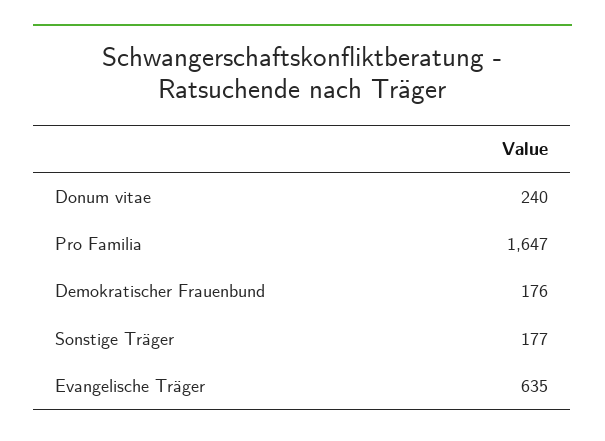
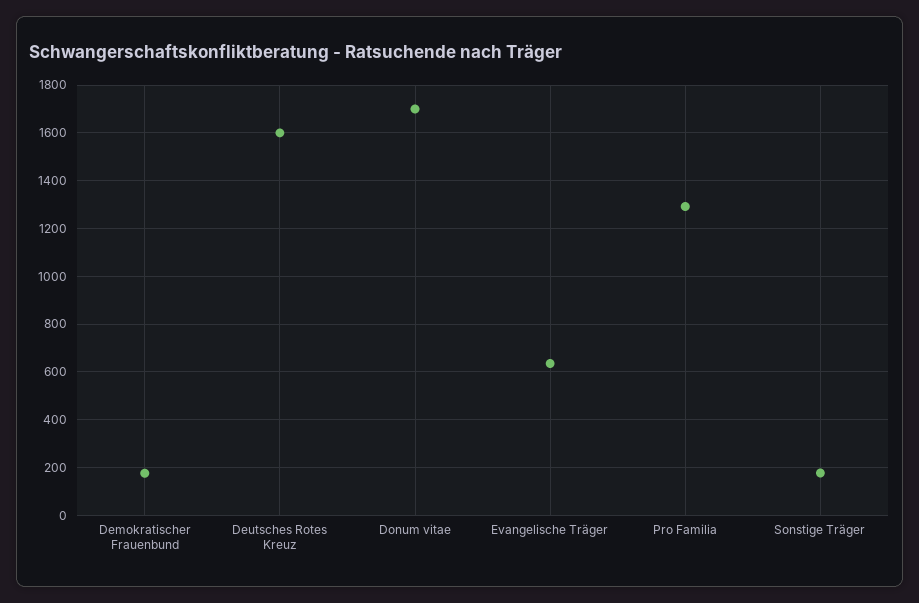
  {
-   "Donum vitae": 240,
+   "Donum vitae": 1700,
-   "Pro Familia": 1647,
+   "Pro Familia": 1300,
    "Demokratischer Frauenbund": 176,
    "Sonstige Träger": 177,
-   "Evangelische Träger": 635
+   "Evangelische Träger": 635,
+   "Deutsches Rotes Kreuz": 1600
  }

